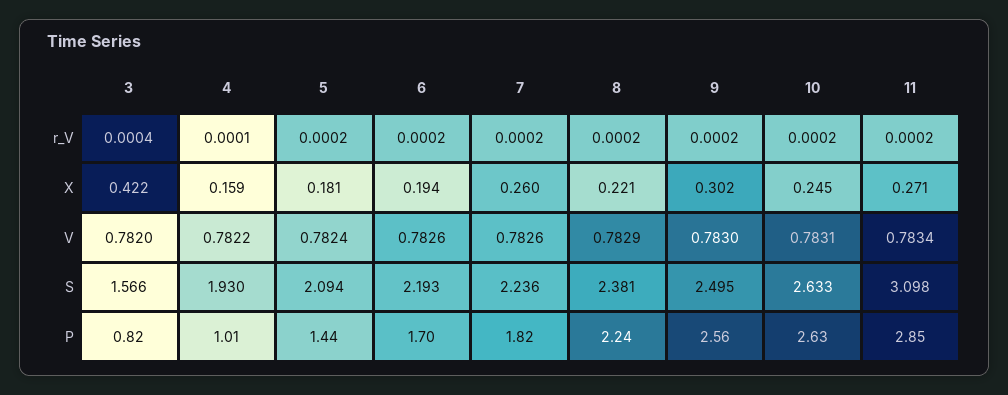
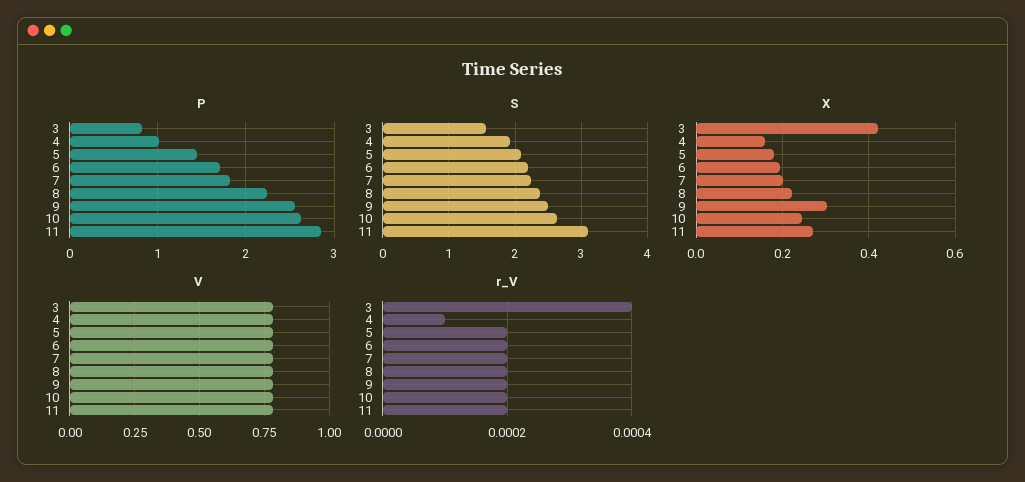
  {
    "r_V": {
      "3": 0.0004,
      "4": 0.0001,
      "5": 0.0002,
      "6": 0.0002,
      "7": 0.0002,
      "8": 0.0002,
      "9": 0.0002,
      "10": 0.0002,
      "11": 0.0002
    },
    "X": {
      "3": 0.422,
      "4": 0.159,
      "5": 0.181,
      "6": 0.194,
-     "7": 0.26,
+     "7": 0.2,
      "8": 0.221,
      "9": 0.302,
      "10": 0.245,
      "11": 0.271
    },
    "V": {
      "3": 0.782,
      "4": 0.7822,
      "5": 0.7824,
      "6": 0.7826,
      "7": 0.7826,
      "8": 0.7829,
      "9": 0.783,
      "10": 0.7831,
      "11": 0.7834
    },
    "S": {
      "3": 1.566,
      "4": 1.93,
      "5": 2.094,
      "6": 2.193,
      "7": 2.236,
      "8": 2.381,
      "9": 2.495,
      "10": 2.633,
      "11": 3.098
    },
    "P": {
      "3": 0.82,
      "4": 1.01,
      "5": 1.44,
      "6": 1.7,
      "7": 1.82,
      "8": 2.24,
      "9": 2.56,
      "10": 2.63,
      "11": 2.85
    }
  }

